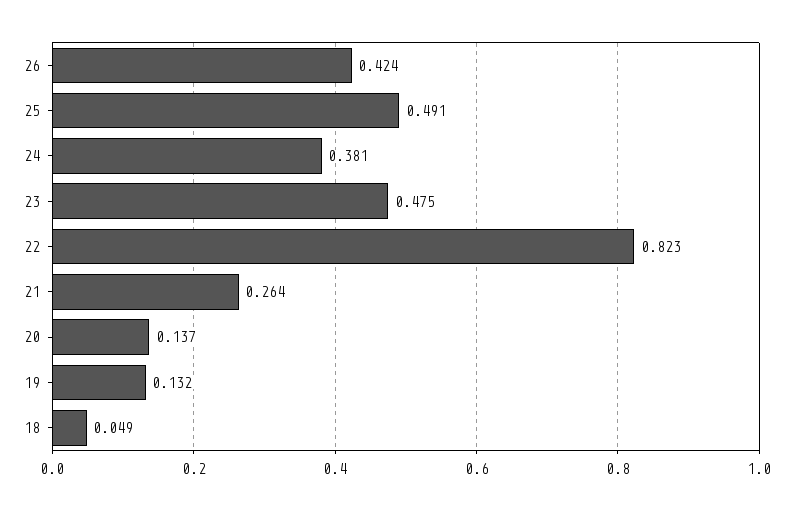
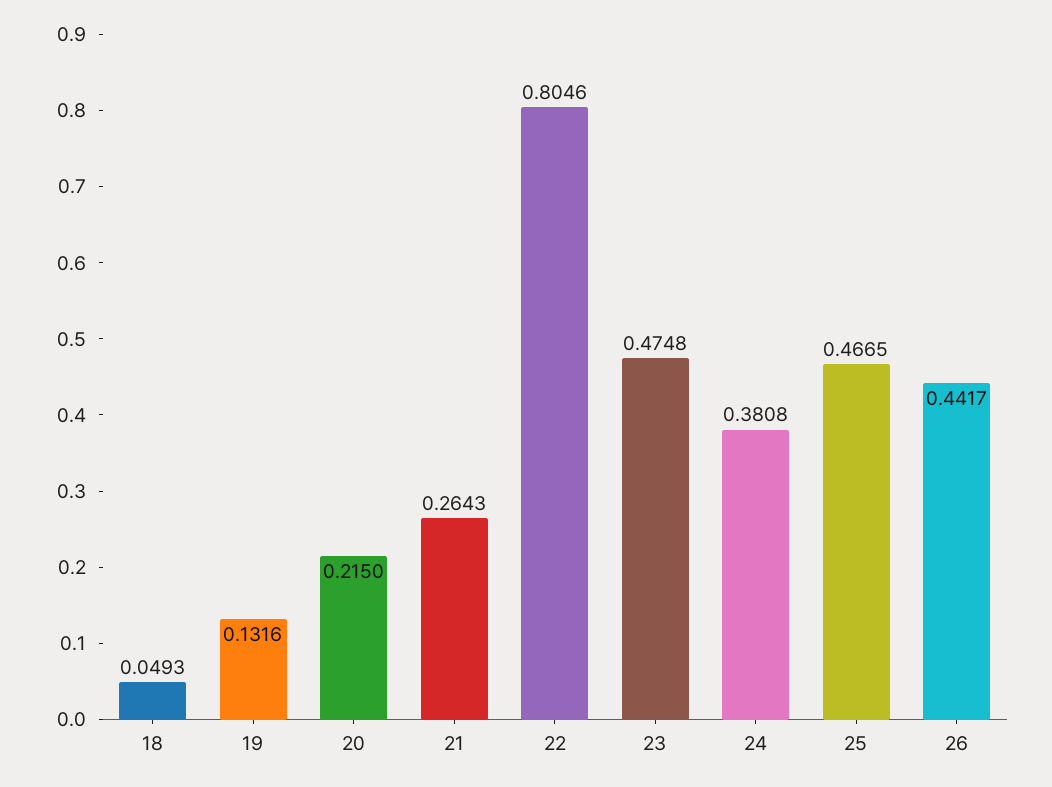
  {
-   "26": 0.424,
+   "26": 0.4417,
-   "25": 0.491,
+   "25": 0.4665,
    "24": 0.3808,
    "23": 0.4748,
-   "22": 0.823,
+   "22": 0.8046,
    "21": 0.2643,
-   "20": 0.137,
+   "20": 0.215,
    "19": 0.1316,
    "18": 0.0493
  }

